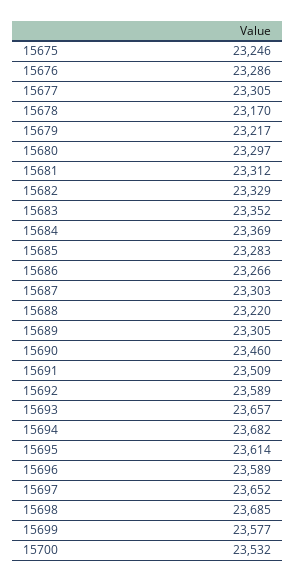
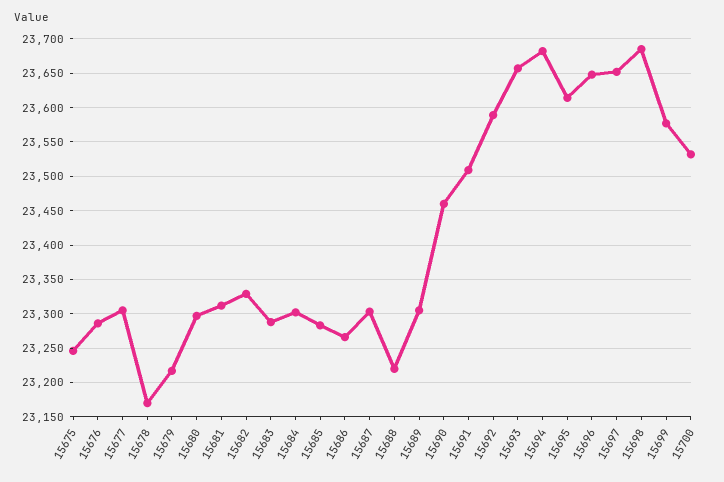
  {
    "15675": 23246,
    "15676": 23286,
    "15677": 23305,
    "15678": 23170,
    "15679": 23217,
    "15680": 23297,
    "15681": 23312,
    "15682": 23329,
-   "15683": 23352,
+   "15683": 23290,
-   "15684": 23369,
+   "15684": 23300,
    "15685": 23283,
    "15686": 23266,
    "15687": 23303,
    "15688": 23220,
    "15689": 23305,
    "15690": 23460,
    "15691": 23509,
    "15692": 23589,
    "15693": 23657,
    "15694": 23682,
    "15695": 23614,
-   "15696": 23589,
+   "15696": 23650,
    "15697": 23652,
    "15698": 23685,
    "15699": 23577,
    "15700": 23532
  }

